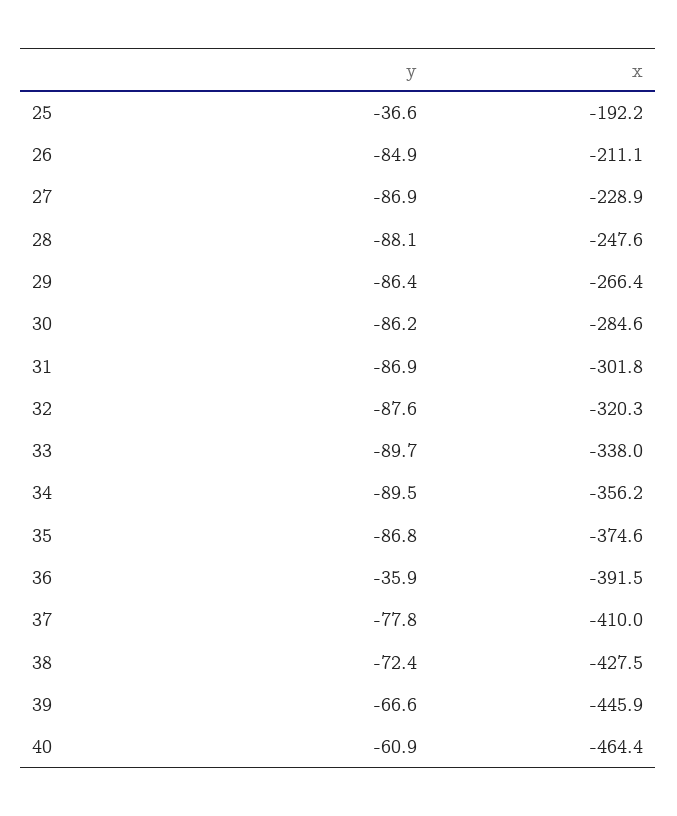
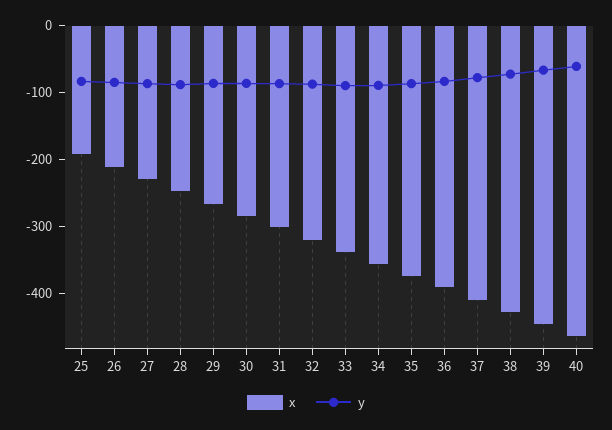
  {
    "y": {
-     "25": -36.6,
+     "25": -80,
      "26": -84.9,
      "27": -86.9,
      "28": -88.1,
      "29": -86.4,
      "30": -86.2,
      "31": -86.9,
      "32": -87.6,
      "33": -89.7,
      "34": -89.5,
      "35": -86.8,
-     "36": -35.9,
+     "36": -80,
      "37": -77.8,
      "38": -72.4,
      "39": -66.6,
      "40": -60.9
    },
    "x": {
      "25": -192.2,
      "26": -211.1,
      "27": -228.9,
      "28": -247.6,
      "29": -266.4,
      "30": -284.6,
      "31": -301.8,
      "32": -320.3,
      "33": -338,
      "34": -356.2,
      "35": -374.6,
      "36": -391.5,
      "37": -410,
      "38": -427.5,
      "39": -445.9,
      "40": -464.4
    }
  }

